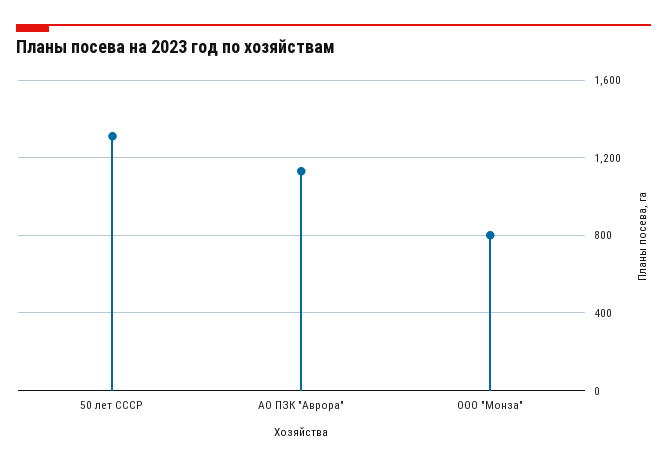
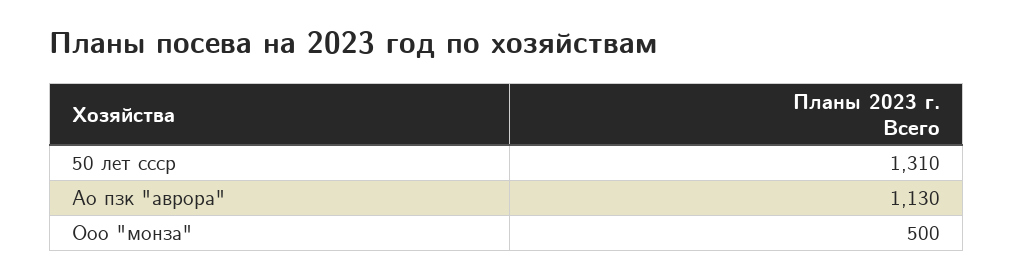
  {
    "50 лет СССР": 1310,
    "АО ПЗК \"Аврора\"": 1130,
-   "ООО \"Монза\"": 800
+   "ООО \"Монза\"": 500
  }

